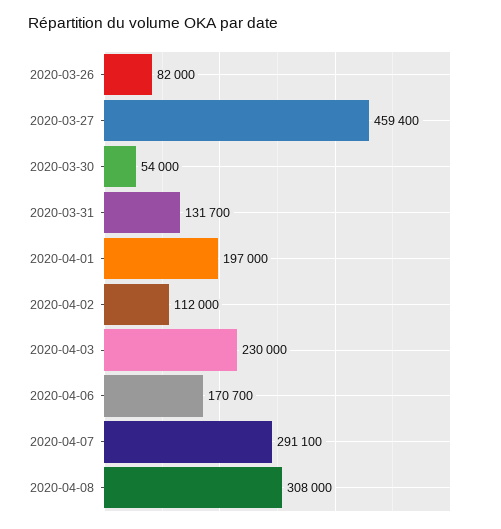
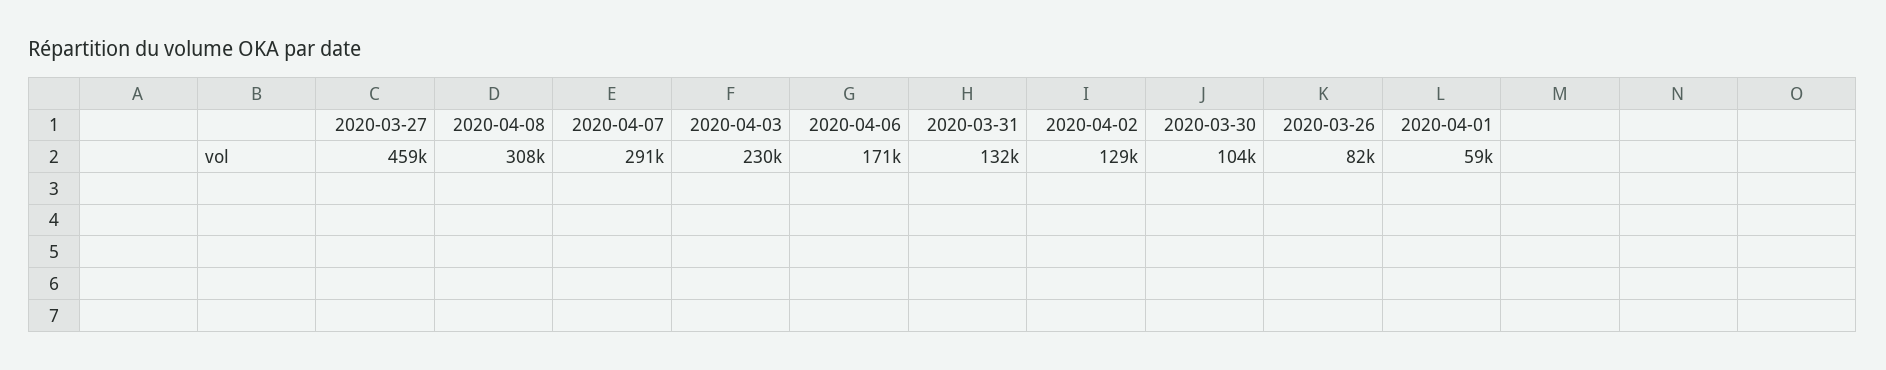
  {
    "2020-03-26": 82000,
    "2020-03-27": 459400,
-   "2020-03-30": 54000,
+   "2020-03-30": 104000,
    "2020-03-31": 131700,
-   "2020-04-01": 197000,
+   "2020-04-01": 59000,
-   "2020-04-02": 112000,
+   "2020-04-02": 129000,
    "2020-04-03": 230000,
    "2020-04-06": 170700,
    "2020-04-07": 291100,
    "2020-04-08": 308000
  }

